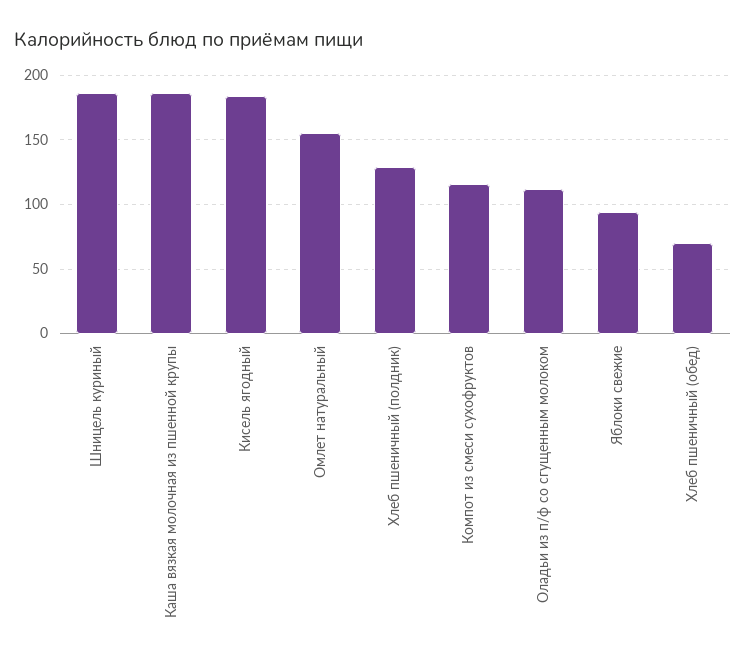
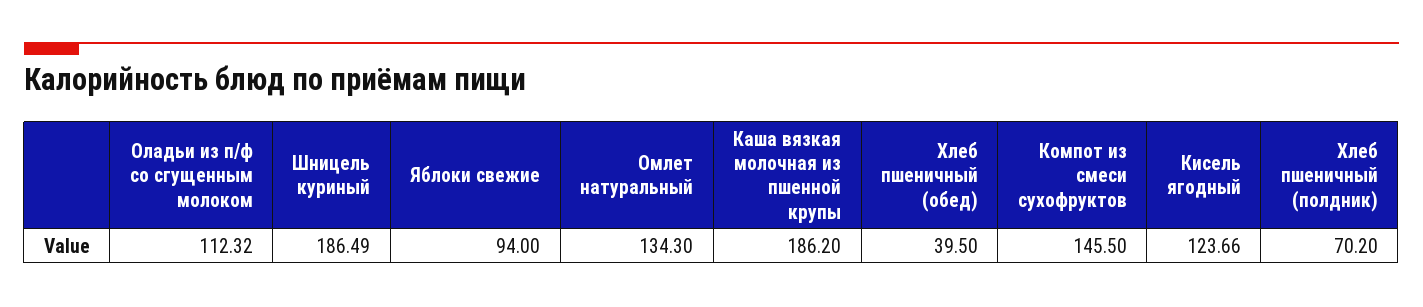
  {
    "Шницель куриный": 186.49,
    "Каша вязкая молочная из пшенной крупы": 186.2,
-   "Кисель ягодный": 185,
+   "Кисель ягодный": 123.66,
-   "Омлет натуральный": 155,
+   "Омлет натуральный": 134.3,
-   "Хлеб пшеничный (полдник)": 130,
+   "Хлеб пшеничный (полдник)": 70.2,
-   "Компот из смеси сухофруктов": 115,
+   "Компот из смеси сухофруктов": 145.5,
    "Оладьи из п/ф со сгущенным молоком": 112.32,
    "Яблоки свежие": 94,
-   "Хлеб пшеничный (обед)": 70
+   "Хлеб пшеничный (обед)": 39.5
  }

